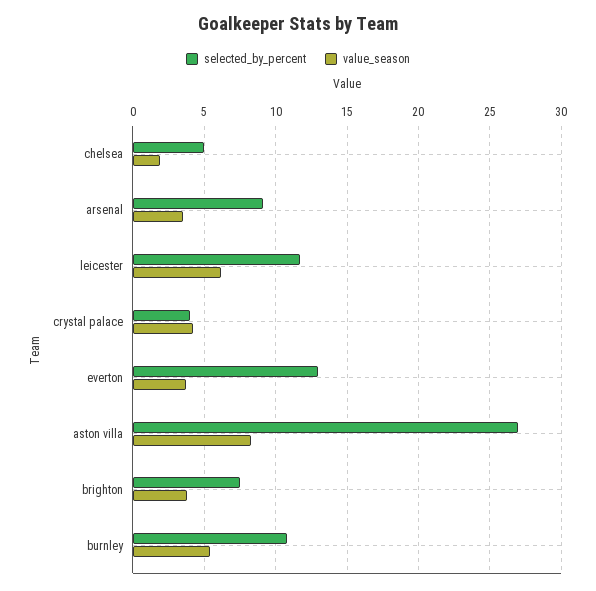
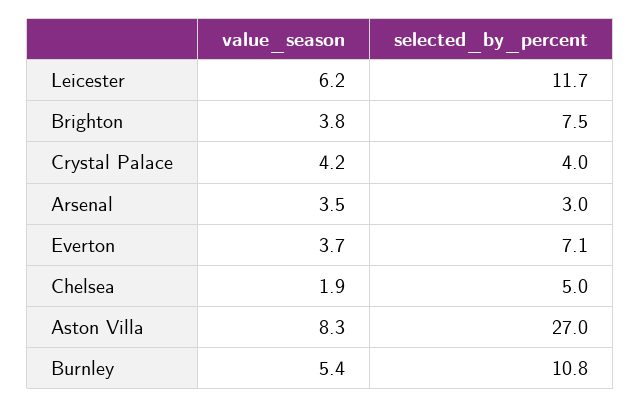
  {
    "selected_by_percent": {
      "chelsea": 5,
-     "arsenal": 9,
+     "arsenal": 3,
      "leicester": 11.7,
      "crystal palace": 4,
-     "everton": 13,
+     "everton": 7.1,
      "aston villa": 27,
      "brighton": 7.5,
      "burnley": 10.8
    },
    "value_season": {
      "chelsea": 1.9,
      "arsenal": 3.5,
      "leicester": 6.2,
      "crystal palace": 4.2,
      "everton": 3.7,
      "aston villa": 8.3,
      "brighton": 3.8,
      "burnley": 5.4
    }
  }

